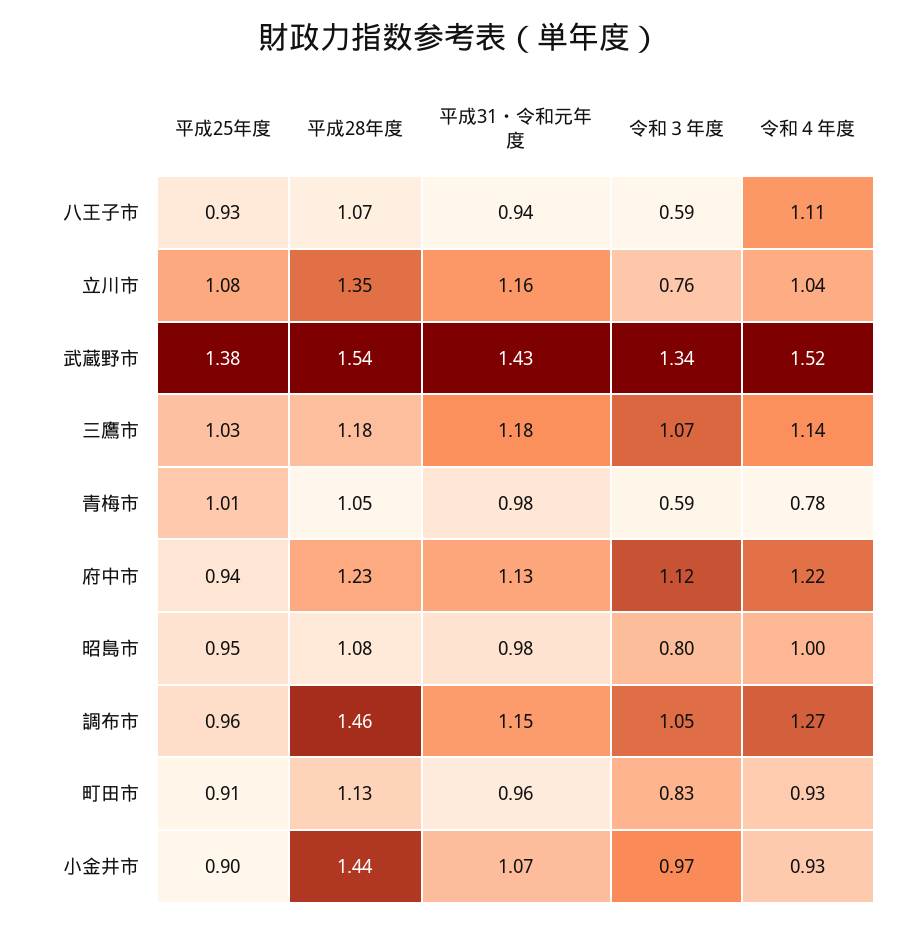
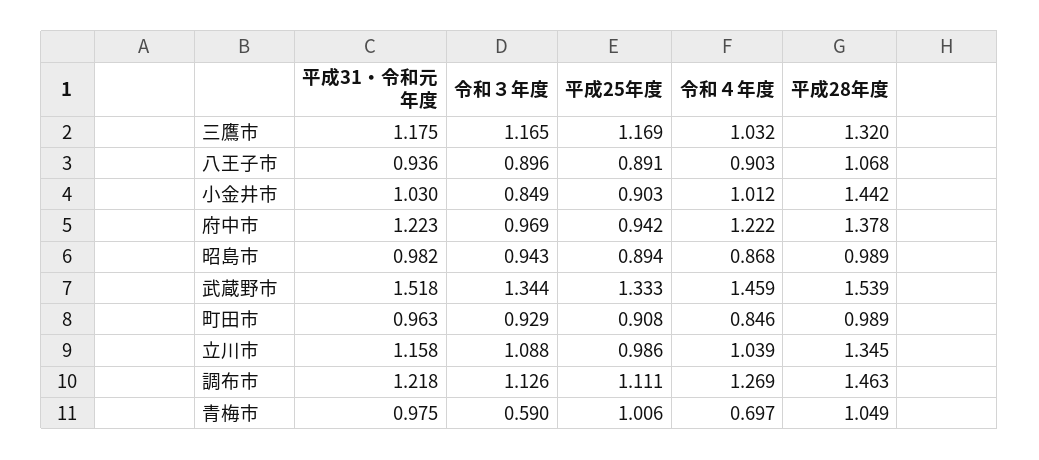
  {
    "平成25年度": {
-     "八王子市": 0.93,
+     "八王子市": 0.891,
-     "立川市": 1.08,
+     "立川市": 0.986,
-     "武蔵野市": 1.38,
+     "武蔵野市": 1.333,
-     "三鷹市": 1.03,
+     "三鷹市": 1.169,
      "青梅市": 1.006,
      "府中市": 0.942,
-     "昭島市": 0.95,
+     "昭島市": 0.894,
-     "調布市": 0.96,
+     "調布市": 1.111,
      "町田市": 0.908,
      "小金井市": 0.903
    },
    "平成28年度": {
      "八王子市": 1.068,
      "立川市": 1.345,
      "武蔵野市": 1.539,
-     "三鷹市": 1.18,
+     "三鷹市": 1.32,
      "青梅市": 1.049,
-     "府中市": 1.23,
+     "府中市": 1.378,
-     "昭島市": 1.08,
+     "昭島市": 0.989,
      "調布市": 1.463,
-     "町田市": 1.13,
+     "町田市": 0.989,
      "小金井市": 1.442
    },
    "平成31・令和元年度": {
      "八王子市": 0.936,
      "立川市": 1.158,
-     "武蔵野市": 1.43,
+     "武蔵野市": 1.518,
      "三鷹市": 1.175,
      "青梅市": 0.975,
-     "府中市": 1.13,
+     "府中市": 1.223,
      "昭島市": 0.982,
-     "調布市": 1.15,
+     "調布市": 1.218,
      "町田市": 0.963,
-     "小金井市": 1.07
+     "小金井市": 1.03
    },
    "令和３年度": {
-     "八王子市": 0.59,
+     "八王子市": 0.896,
-     "立川市": 0.76,
+     "立川市": 1.088,
      "武蔵野市": 1.344,
-     "三鷹市": 1.07,
+     "三鷹市": 1.165,
      "青梅市": 0.59,
-     "府中市": 1.12,
+     "府中市": 0.969,
-     "昭島市": 0.8,
+     "昭島市": 0.943,
-     "調布市": 1.05,
+     "調布市": 1.126,
-     "町田市": 0.83,
+     "町田市": 0.929,
-     "小金井市": 0.97
+     "小金井市": 0.849
    },
    "令和４年度": {
-     "八王子市": 1.11,
+     "八王子市": 0.903,
      "立川市": 1.039,
-     "武蔵野市": 1.52,
+     "武蔵野市": 1.459,
-     "三鷹市": 1.14,
+     "三鷹市": 1.032,
-     "青梅市": 0.78,
+     "青梅市": 0.697,
      "府中市": 1.222,
-     "昭島市": 1,
+     "昭島市": 0.868,
      "調布市": 1.269,
-     "町田市": 0.93,
+     "町田市": 0.846,
-     "小金井市": 0.93
+     "小金井市": 1.012
    }
  }

